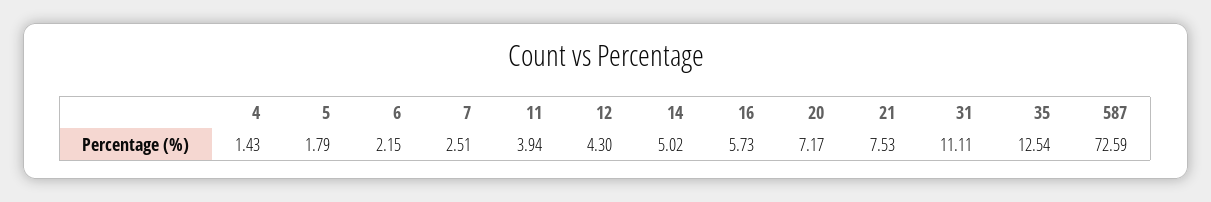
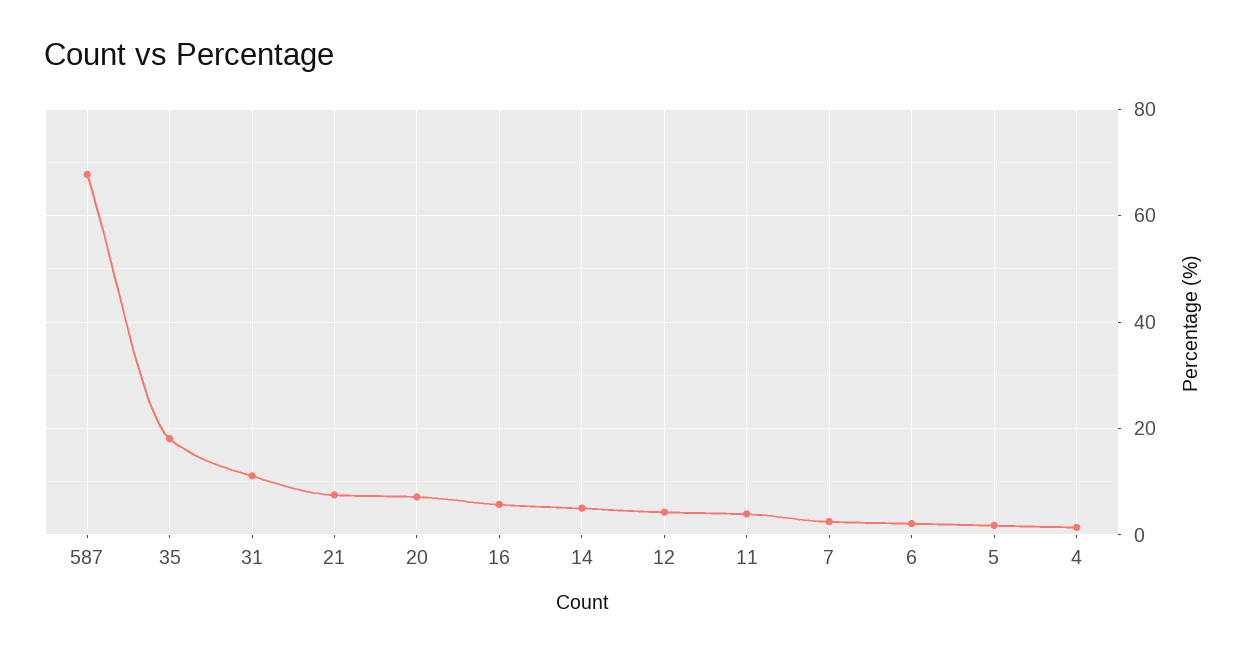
  {
    "4": 1.43,
    "5": 1.79,
    "6": 2.15,
    "7": 2.51,
    "11": 3.94,
    "12": 4.3,
    "14": 5.02,
    "16": 5.73,
    "20": 7.17,
    "21": 7.53,
    "31": 11.11,
-   "35": 12.54,
+   "35": 18,
-   "587": 72.59
+   "587": 68
  }

